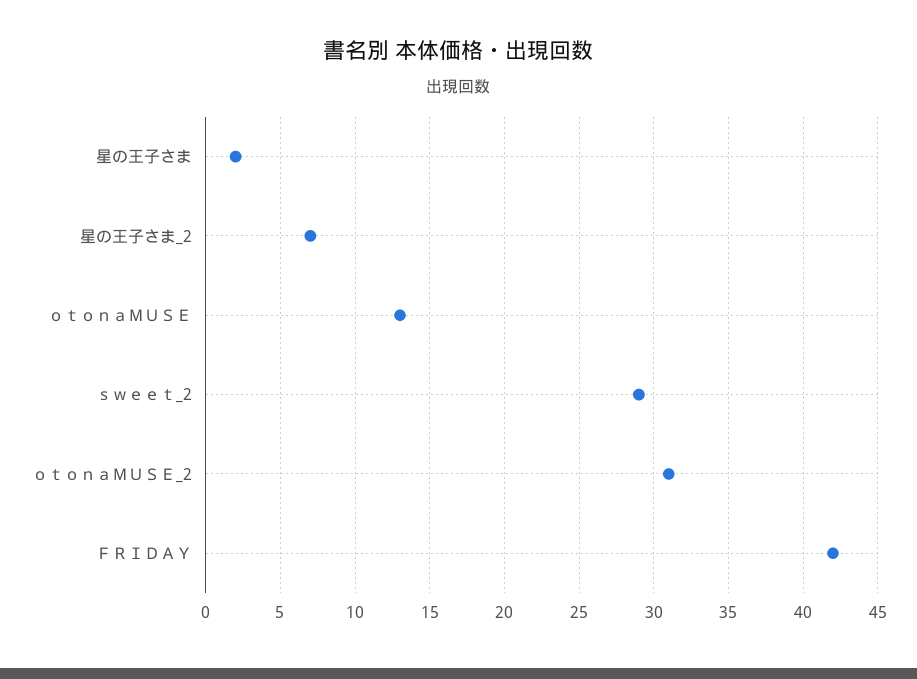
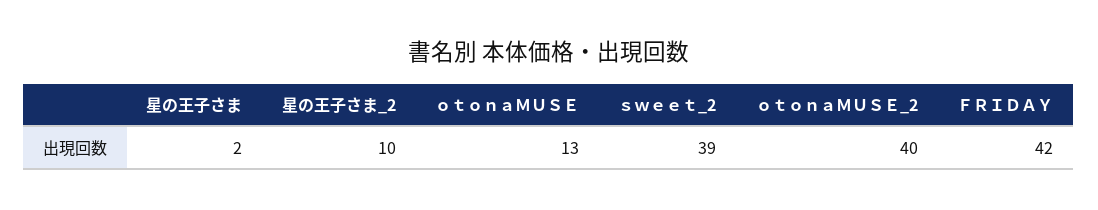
  {
    "星の王子さま": 2,
-   "星の王子さま_2": 7,
+   "星の王子さま_2": 10,
    "ｏｔｏｎａＭＵＳＥ": 13,
-   "ｓｗｅｅｔ_2": 29,
+   "ｓｗｅｅｔ_2": 39,
-   "ｏｔｏｎａＭＵＳＥ_2": 31,
+   "ｏｔｏｎａＭＵＳＥ_2": 40,
    "ＦＲＩＤＡＹ": 42
  }

